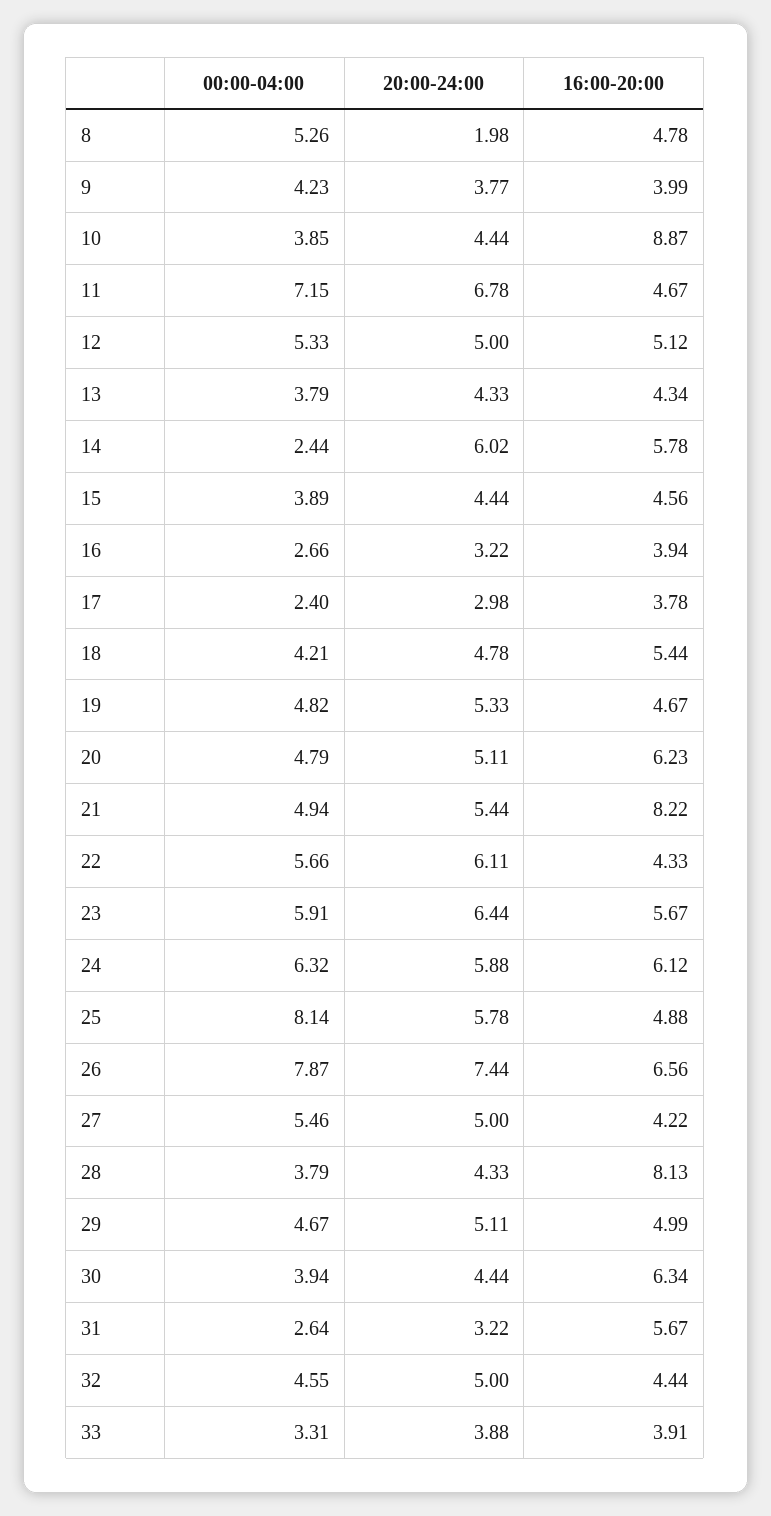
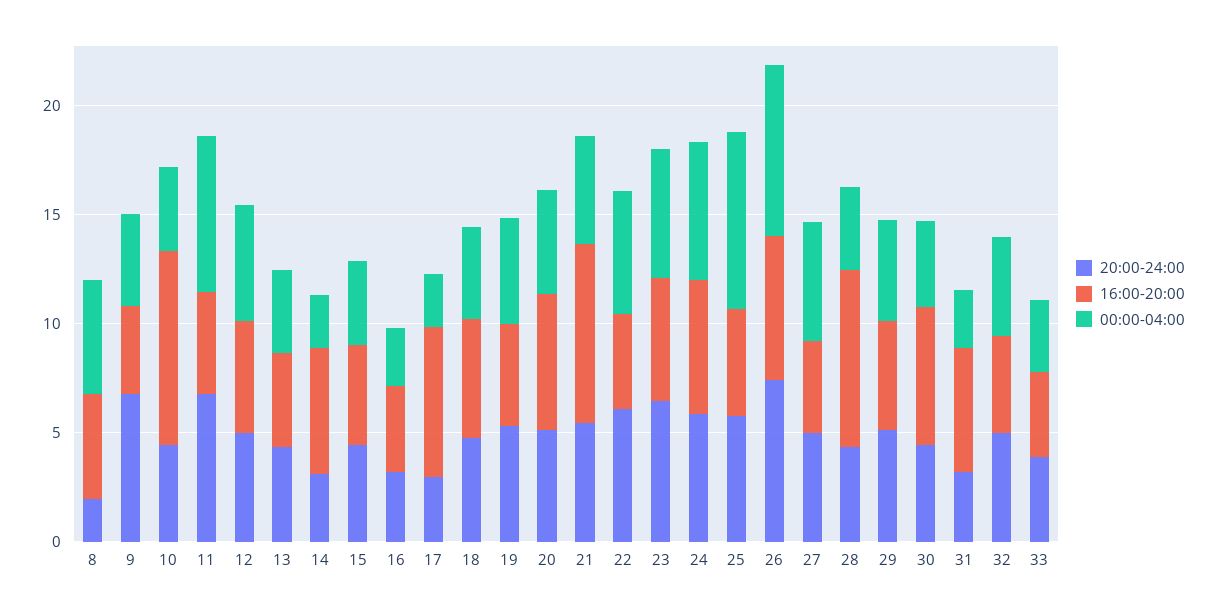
  {
    "00:00-04:00": {
      "8": 5.26,
      "9": 4.23,
      "10": 3.85,
      "11": 7.15,
      "12": 5.33,
      "13": 3.79,
      "14": 2.44,
      "15": 3.89,
      "16": 2.66,
      "17": 2.4,
      "18": 4.21,
      "19": 4.82,
      "20": 4.79,
      "21": 4.94,
      "22": 5.66,
      "23": 5.91,
      "24": 6.32,
      "25": 8.14,
      "26": 7.87,
      "27": 5.46,
      "28": 3.79,
      "29": 4.67,
      "30": 3.94,
      "31": 2.64,
      "32": 4.55,
      "33": 3.31
    },
    "20:00-24:00": {
      "8": 1.98,
-     "9": 3.77,
+     "9": 7,
      "10": 4.44,
      "11": 6.78,
      "12": 5,
      "13": 4.33,
-     "14": 6.02,
+     "14": 3,
      "15": 4.44,
      "16": 3.22,
      "17": 2.98,
      "18": 4.78,
      "19": 5.33,
      "20": 5.11,
      "21": 5.44,
      "22": 6.11,
      "23": 6.44,
      "24": 5.88,
      "25": 5.78,
      "26": 7.44,
      "27": 5,
      "28": 4.33,
      "29": 5.11,
      "30": 4.44,
      "31": 3.22,
      "32": 5,
      "33": 3.88
    },
    "16:00-20:00": {
      "8": 4.78,
      "9": 3.99,
      "10": 8.87,
      "11": 4.67,
      "12": 5.12,
      "13": 4.34,
      "14": 5.78,
      "15": 4.56,
      "16": 3.94,
-     "17": 3.78,
+     "17": 7,
      "18": 5.44,
      "19": 4.67,
      "20": 6.23,
      "21": 8.22,
      "22": 4.33,
      "23": 5.67,
      "24": 6.12,
      "25": 4.88,
      "26": 6.56,
      "27": 4.22,
      "28": 8.13,
      "29": 4.99,
      "30": 6.34,
      "31": 5.67,
      "32": 4.44,
      "33": 3.91
    }
  }

